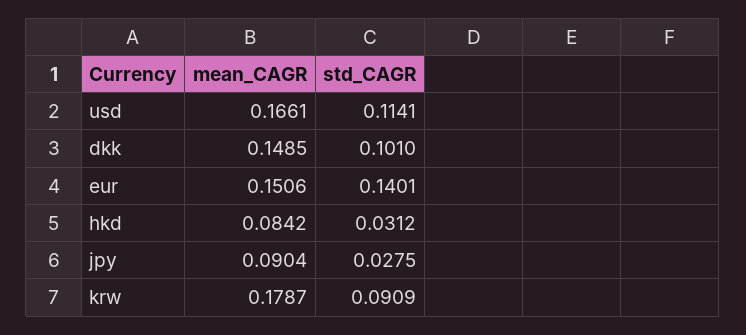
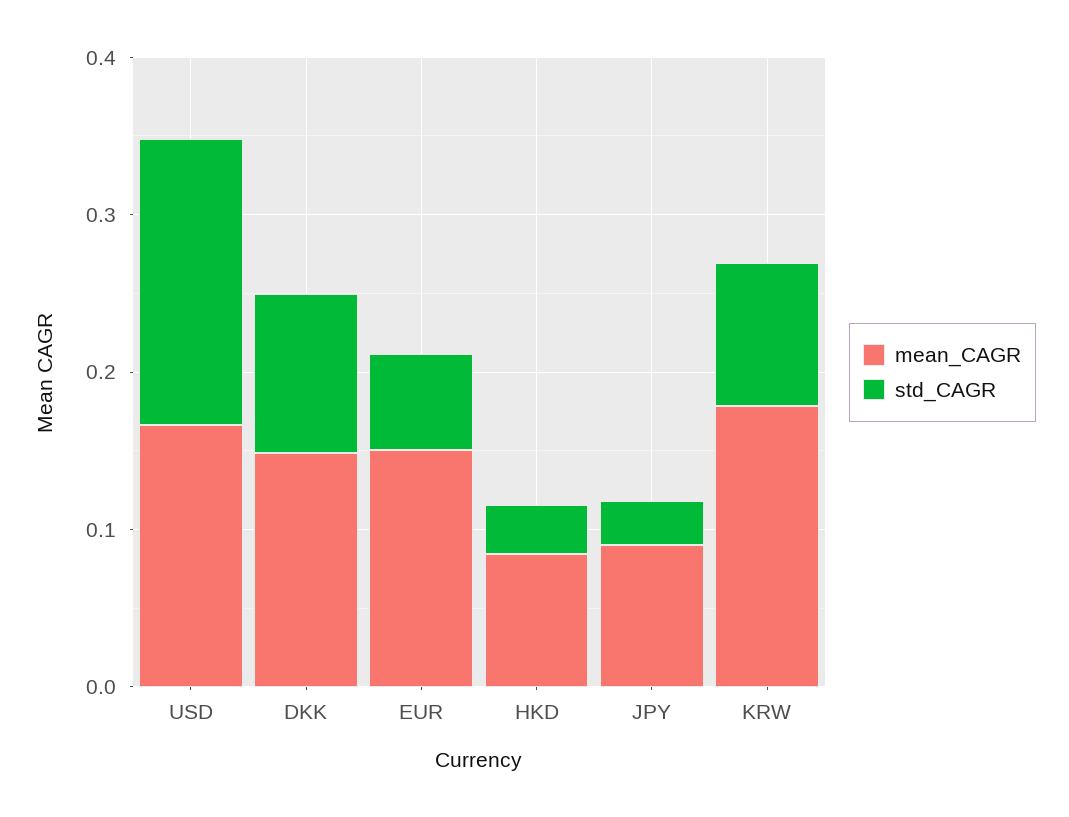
  {
    "mean_CAGR": {
      "usd": 0.1661,
      "dkk": 0.1485,
      "eur": 0.1506,
      "hkd": 0.0842,
      "jpy": 0.0904,
      "krw": 0.1787
    },
    "std_CAGR": {
-     "usd": 0.1141,
+     "usd": 0.18,
      "dkk": 0.101,
-     "eur": 0.1401,
+     "eur": 0.06,
      "hkd": 0.0312,
      "jpy": 0.0275,
      "krw": 0.0909
    }
  }

